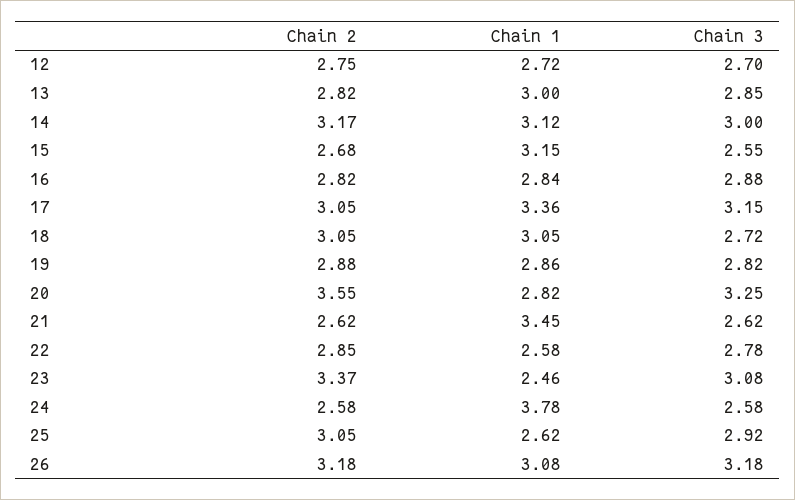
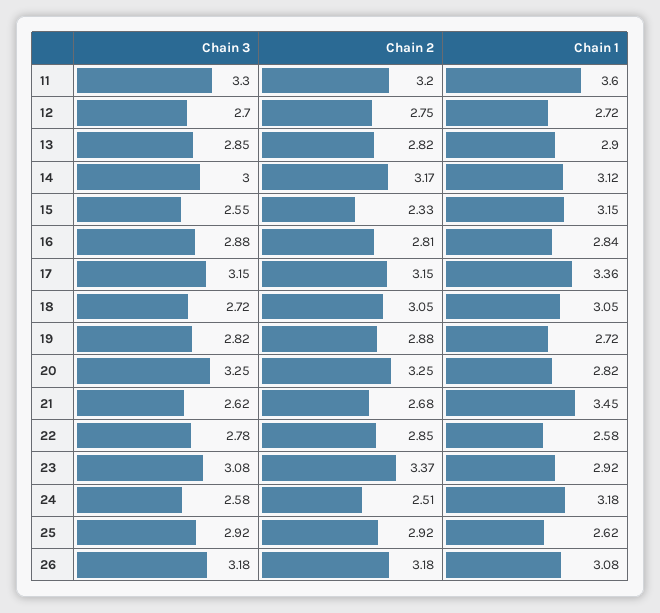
  {
    "Chain 2": {
      "12": 2.75,
      "13": 2.82,
      "14": 3.17,
-     "15": 2.68,
+     "15": 2.33,
-     "16": 2.82,
+     "16": 2.81,
-     "17": 3.05,
+     "17": 3.15,
      "18": 3.05,
      "19": 2.88,
-     "20": 3.55,
+     "20": 3.25,
-     "21": 2.62,
+     "21": 2.68,
      "22": 2.85,
      "23": 3.37,
-     "24": 2.58,
+     "24": 2.51,
-     "25": 3.05,
+     "25": 2.92,
-     "26": 3.18
+     "26": 3.18,
+     "11": 3.2
    },
    "Chain 1": {
      "12": 2.72,
-     "13": 3,
+     "13": 2.9,
      "14": 3.12,
      "15": 3.15,
      "16": 2.84,
      "17": 3.36,
      "18": 3.05,
-     "19": 2.86,
+     "19": 2.72,
      "20": 2.82,
      "21": 3.45,
      "22": 2.58,
-     "23": 2.46,
+     "23": 2.92,
-     "24": 3.78,
+     "24": 3.18,
      "25": 2.62,
-     "26": 3.08
+     "26": 3.08,
+     "11": 3.6
    },
    "Chain 3": {
      "12": 2.7,
      "13": 2.85,
      "14": 3,
      "15": 2.55,
      "16": 2.88,
      "17": 3.15,
      "18": 2.72,
      "19": 2.82,
      "20": 3.25,
      "21": 2.62,
      "22": 2.78,
      "23": 3.08,
      "24": 2.58,
      "25": 2.92,
-     "26": 3.18
+     "26": 3.18,
+     "11": 3.3
    }
  }

